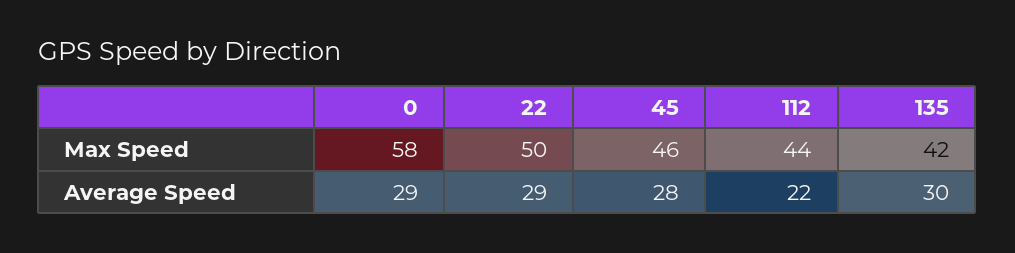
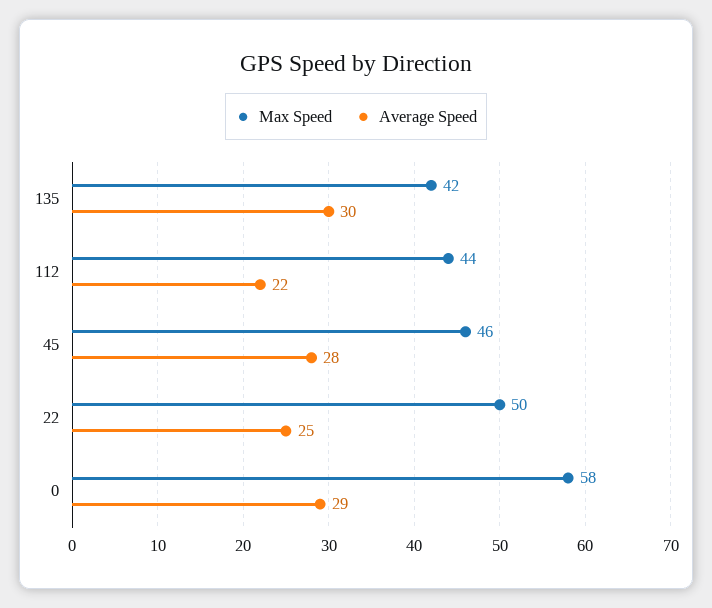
  {
    "Max Speed": {
      "0": 58,
      "22": 50,
      "45": 46,
      "112": 44,
      "135": 42
    },
    "Average Speed": {
      "0": 29,
-     "22": 29,
+     "22": 25,
      "45": 28,
      "112": 22,
      "135": 30
    }
  }

